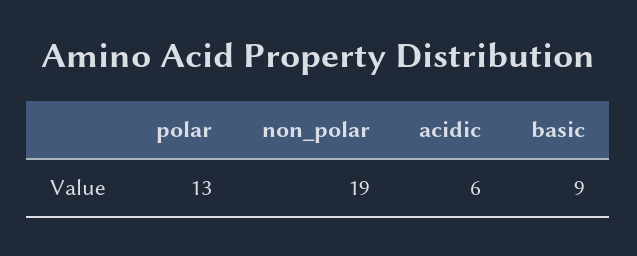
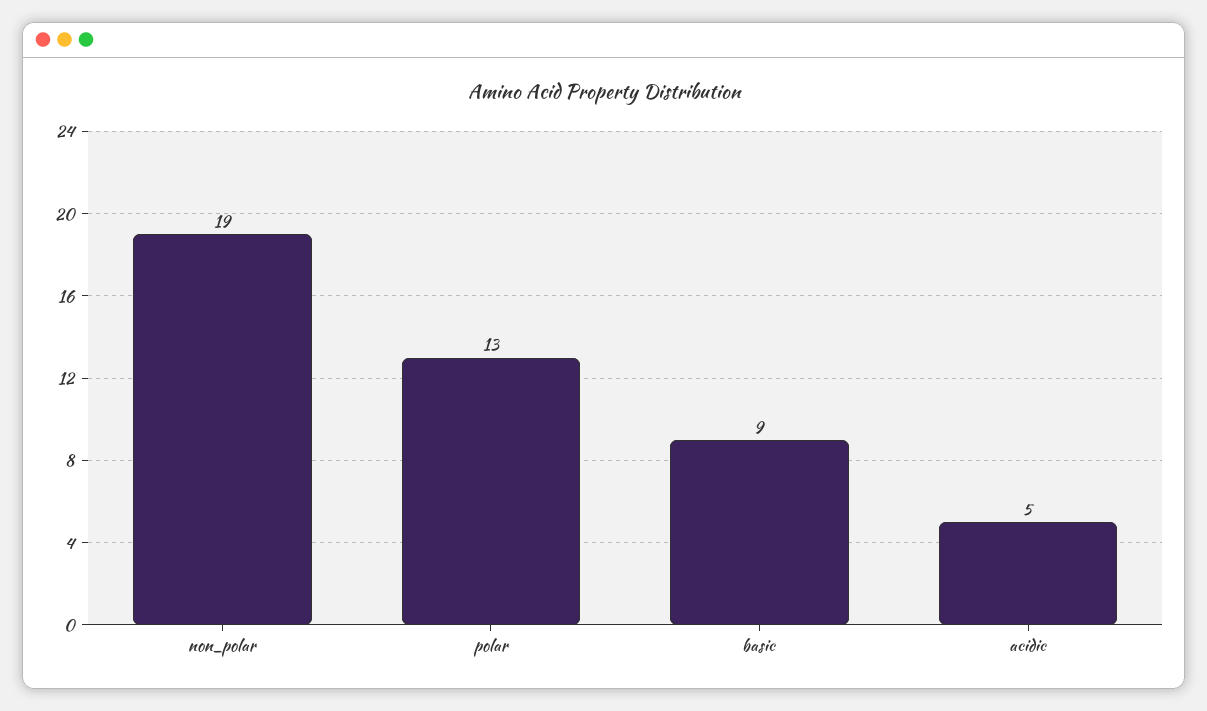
  {
    "polar": 13,
    "non_polar": 19,
-   "acidic": 6,
+   "acidic": 5,
    "basic": 9
  }

